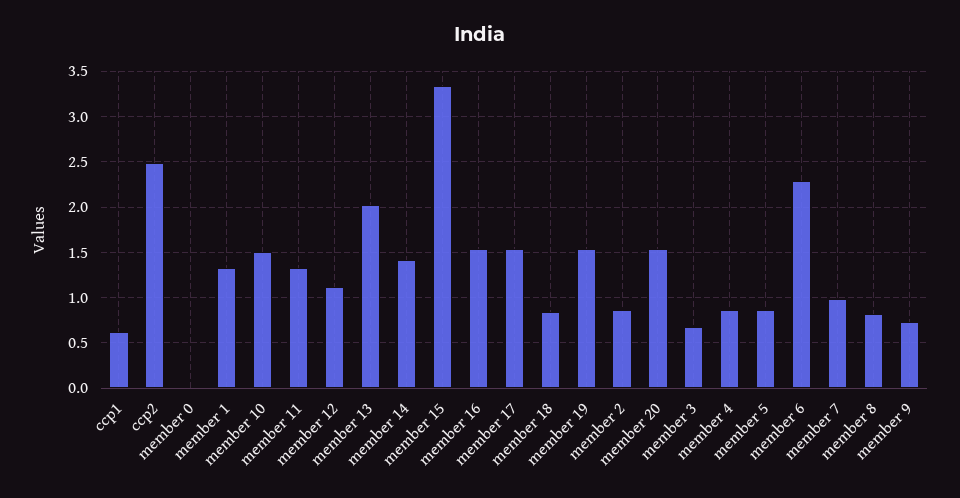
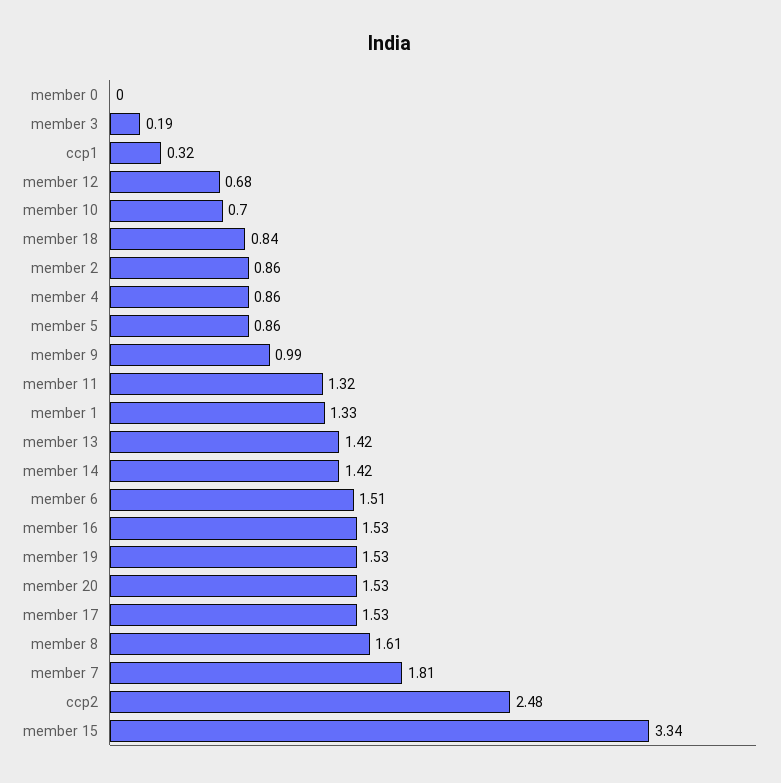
  {
-   "ccp1": 0.6,
+   "ccp1": 0.32,
    "ccp2": 2.48,
    "member 0": 0,
    "member 1": 1.33,
-   "member 10": 1.5,
+   "member 10": 0.7,
    "member 11": 1.32,
-   "member 12": 1.1,
+   "member 12": 0.68,
-   "member 13": 2,
+   "member 13": 1.42,
    "member 14": 1.42,
    "member 15": 3.34,
    "member 16": 1.53,
    "member 17": 1.53,
    "member 18": 0.84,
    "member 19": 1.53,
    "member 2": 0.86,
    "member 20": 1.53,
-   "member 3": 0.7,
+   "member 3": 0.19,
    "member 4": 0.86,
    "member 5": 0.86,
-   "member 6": 2.3,
+   "member 6": 1.51,
-   "member 7": 1,
+   "member 7": 1.81,
-   "member 8": 0.8,
+   "member 8": 1.61,
-   "member 9": 0.7
+   "member 9": 0.99
  }

